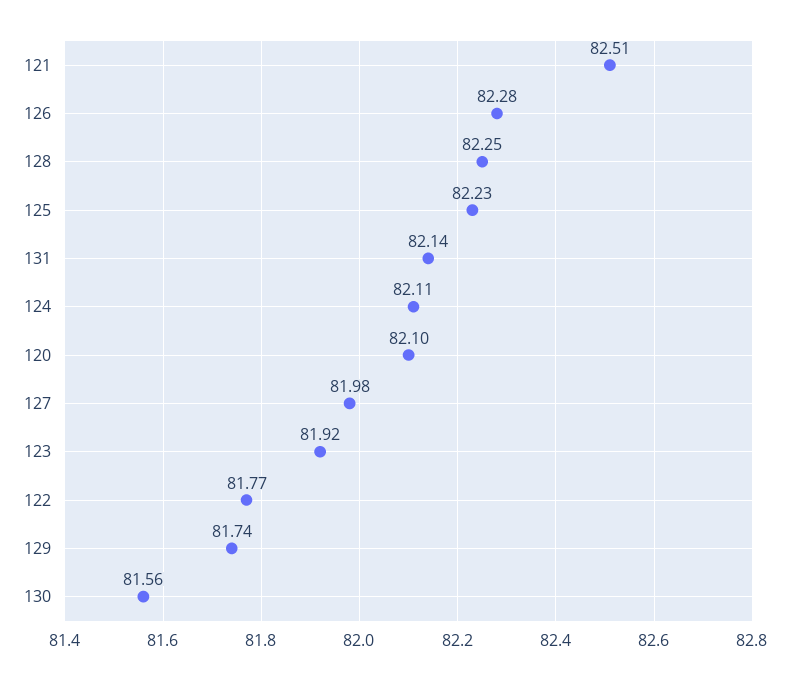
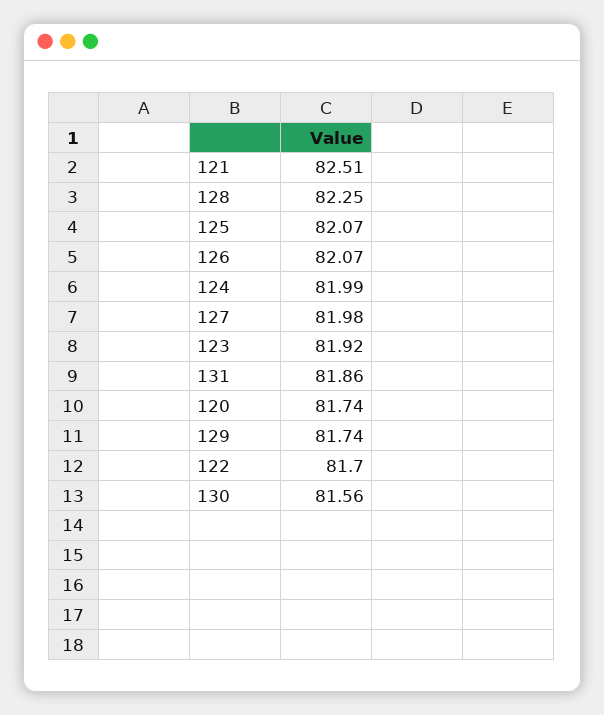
  {
    "121": 82.51,
-   "126": 82.28,
+   "126": 82.07,
    "128": 82.25,
-   "125": 82.23,
+   "125": 82.07,
-   "131": 82.14,
+   "131": 81.86,
-   "124": 82.11,
+   "124": 81.99,
-   "120": 82.1,
+   "120": 81.74,
    "127": 81.98,
    "123": 81.92,
-   "122": 81.77,
+   "122": 81.7,
    "129": 81.74,
    "130": 81.56
  }

